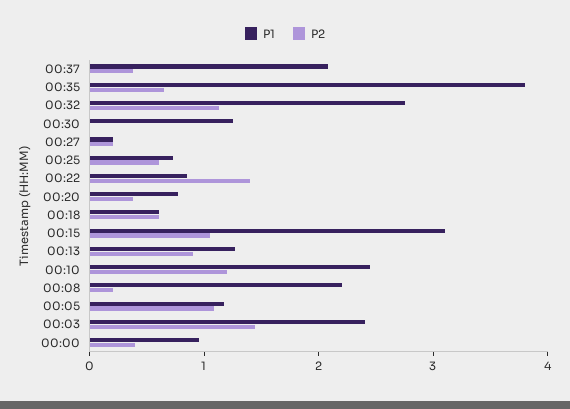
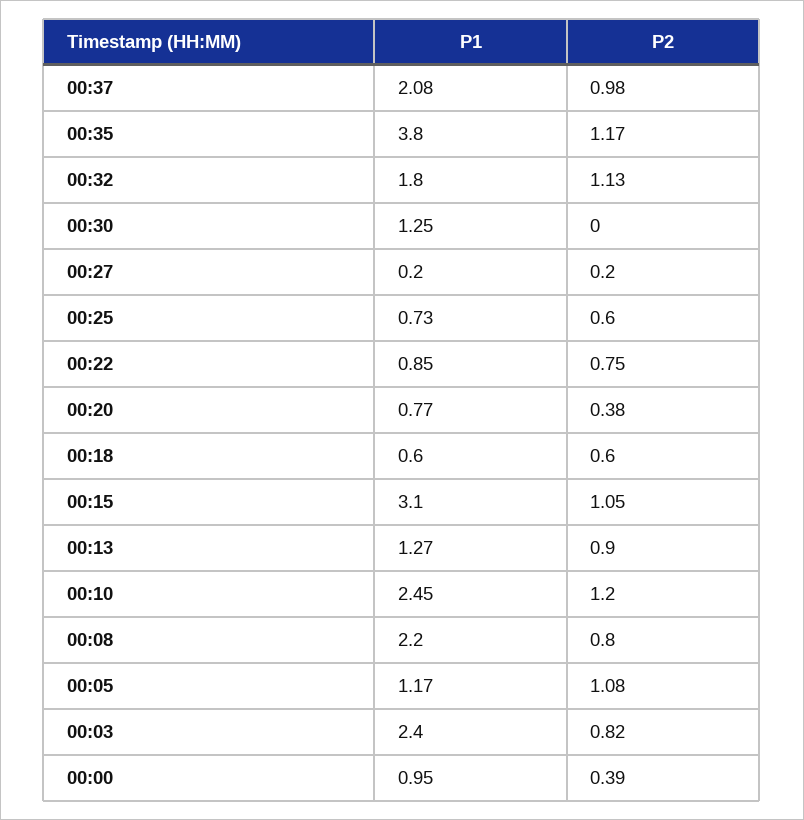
  {
    "P1": {
      "00:37": 2.08,
      "00:35": 3.8,
-     "00:32": 2.8,
+     "00:32": 1.8,
      "00:30": 1.25,
      "00:27": 0.2,
      "00:25": 0.73,
      "00:22": 0.85,
      "00:20": 0.77,
      "00:18": 0.6,
      "00:15": 3.1,
      "00:13": 1.27,
      "00:10": 2.45,
      "00:08": 2.2,
      "00:05": 1.17,
      "00:03": 2.4,
      "00:00": 0.95
    },
    "P2": {
-     "00:37": 0.4,
+     "00:37": 0.98,
-     "00:35": 0.6,
+     "00:35": 1.17,
      "00:32": 1.13,
      "00:30": 0,
      "00:27": 0.2,
      "00:25": 0.6,
-     "00:22": 1.4,
+     "00:22": 0.75,
      "00:20": 0.38,
      "00:18": 0.6,
      "00:15": 1.05,
      "00:13": 0.9,
      "00:10": 1.2,
-     "00:08": 0.2,
+     "00:08": 0.8,
      "00:05": 1.08,
-     "00:03": 1.4,
+     "00:03": 0.82,
      "00:00": 0.39
    }
  }

